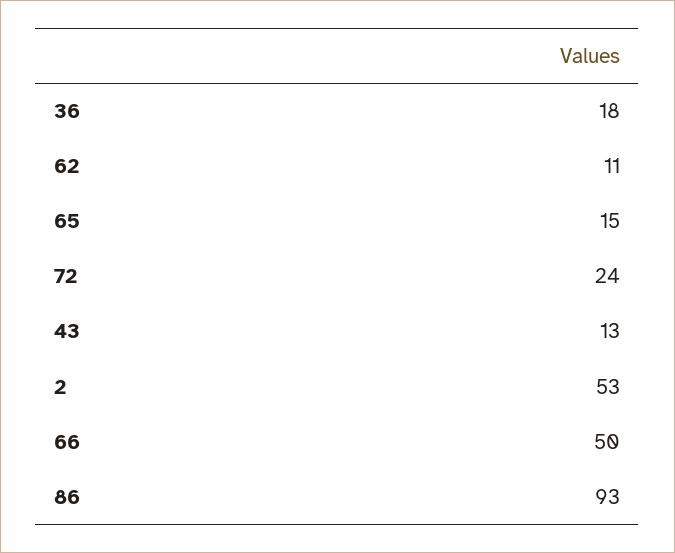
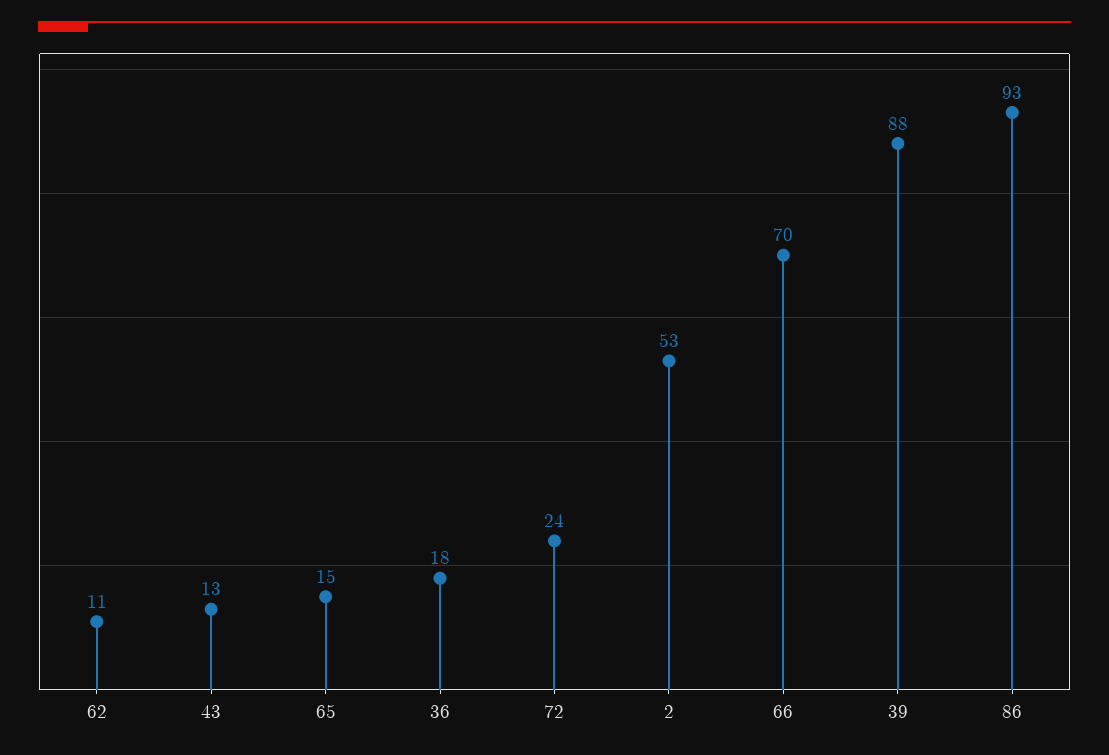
  {
    "36": 18,
    "62": 11,
    "65": 15,
    "72": 24,
    "43": 13,
    "2": 53,
-   "66": 50,
+   "66": 70,
-   "86": 93
+   "86": 93,
+   "39": 88
  }

